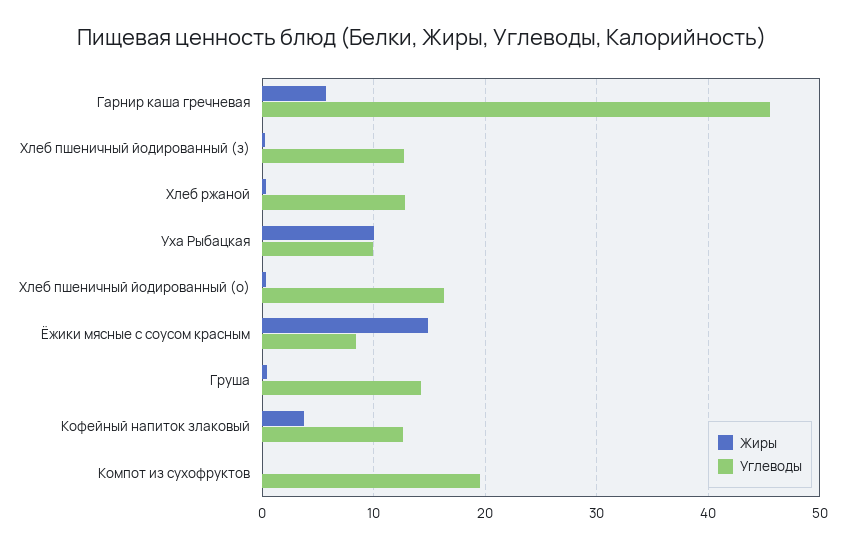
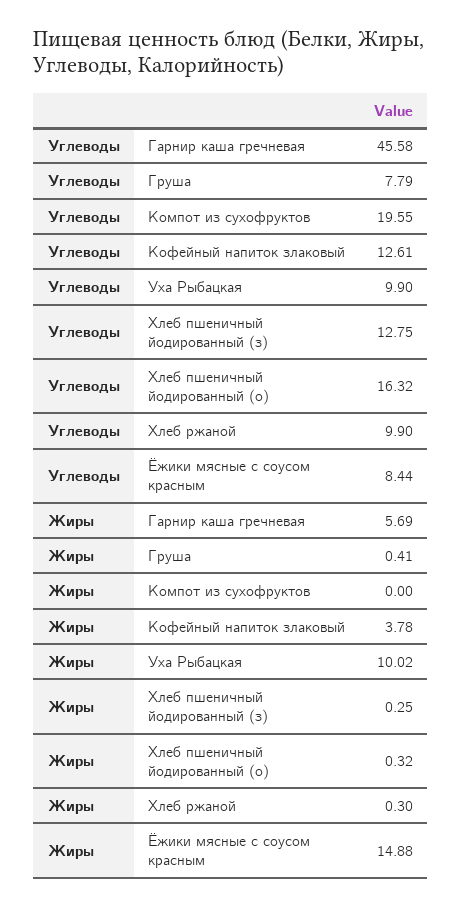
  {
    "Жиры": {
      "Гарнир каша гречневая": 5.69,
      "Хлеб пшеничный йодированный (з)": 0.25,
      "Хлеб ржаной": 0.3,
      "Уха Рыбацкая": 10.02,
      "Хлеб пшеничный йодированный (о)": 0.32,
      "Ёжики мясные с соусом красным": 14.88,
      "Груша": 0.41,
      "Кофейный напиток злаковый": 3.78,
      "Компот из сухофруктов": 0
    },
    "Углеводы": {
      "Гарнир каша гречневая": 45.58,
      "Хлеб пшеничный йодированный (з)": 12.75,
-     "Хлеб ржаной": 13,
+     "Хлеб ржаной": 9.9,
      "Уха Рыбацкая": 9.9,
      "Хлеб пшеничный йодированный (о)": 16.32,
      "Ёжики мясные с соусом красным": 8.44,
-     "Груша": 14,
+     "Груша": 7.79,
      "Кофейный напиток злаковый": 12.61,
      "Компот из сухофруктов": 19.55
    }
  }

